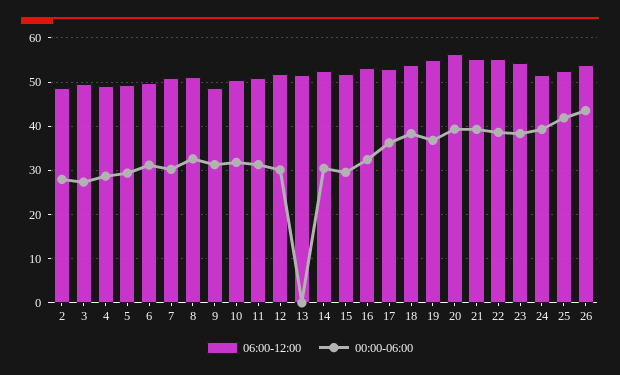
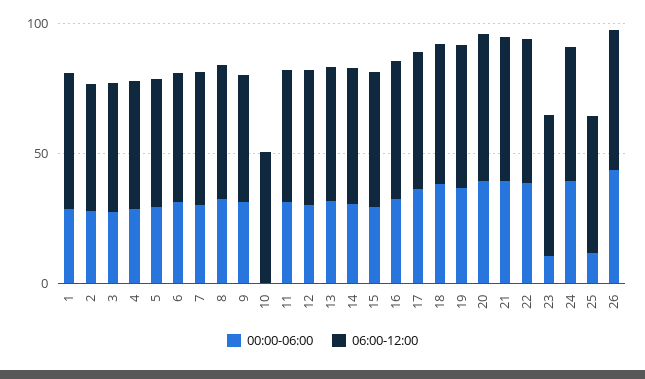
  {
    "06:00-12:00": {
      "2": 48,
      "3": 50,
      "4": 50,
      "5": 50,
      "6": 50,
      "7": 50,
      "8": 52,
      "9": 48,
      "10": 50,
      "11": 50,
      "12": 52,
      "13": 52,
      "14": 52,
      "15": 52,
      "16": 54,
      "17": 52,
      "18": 54,
      "19": 54,
      "20": 56,
      "21": 56,
      "22": 56,
      "23": 54,
      "24": 52,
      "25": 52,
-     "26": 54
+     "26": 54,
+     "1": 50
    },
    "00:00-06:00": {
      "2": 28,
      "3": 28,
      "4": 28,
      "5": 30,
      "6": 32,
      "7": 30,
      "8": 32,
      "9": 32,
-     "10": 32,
+     "10": 0,
      "11": 32,
      "12": 30,
-     "13": 0,
+     "13": 30,
      "14": 30,
      "15": 30,
      "16": 32,
      "17": 36,
      "18": 38,
      "19": 36,
      "20": 40,
      "21": 40,
      "22": 38,
-     "23": 38,
+     "23": 10,
      "24": 40,
-     "25": 42,
+     "25": 10,
-     "26": 44
+     "26": 44,
+     "1": 30
    }
  }

